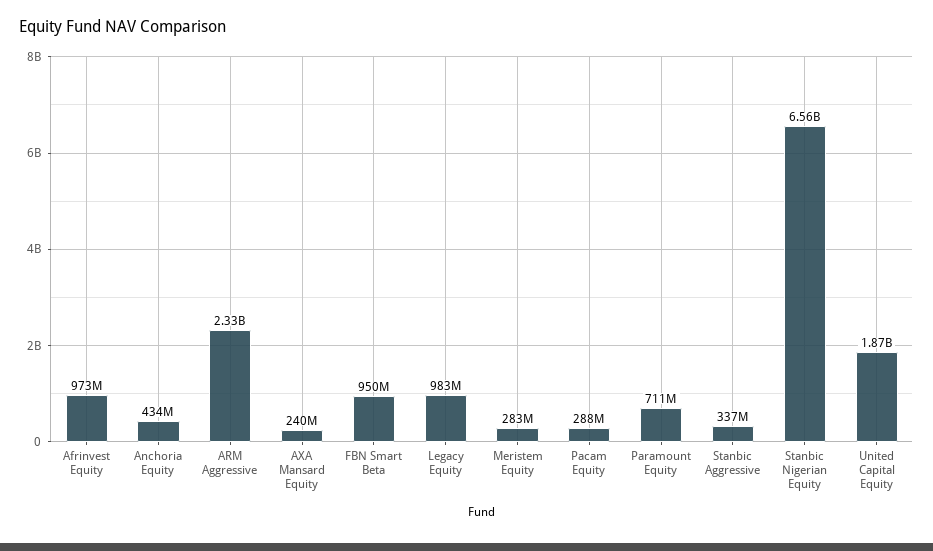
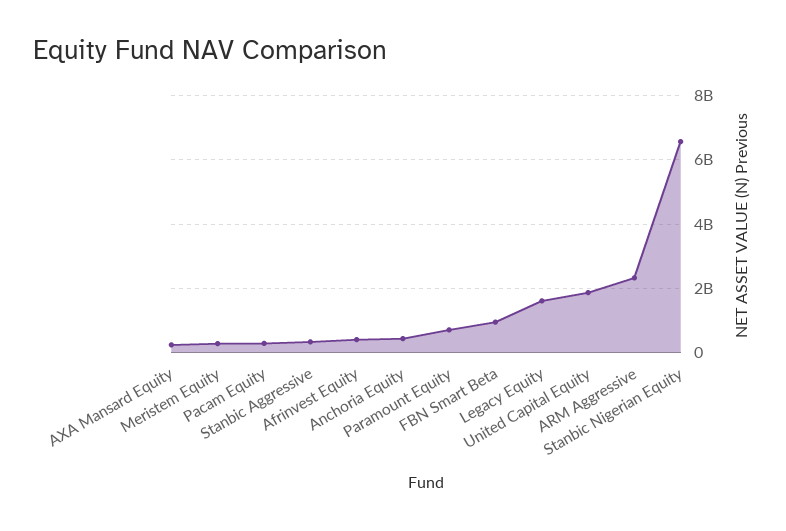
  {
-   "Afrinvest Equity": 973000000,
+   "Afrinvest Equity": 400000000,
    "Anchoria Equity": 434000000,
    "ARM Aggressive": 2330000000,
    "AXA Mansard Equity": 240000000,
    "FBN Smart Beta": 950000000,
-   "Legacy Equity": 983000000,
+   "Legacy Equity": 1600000000,
    "Meristem Equity": 283000000,
    "Pacam Equity": 288000000,
    "Paramount Equity": 711000000,
    "Stanbic Aggressive": 337000000,
    "Stanbic Nigerian Equity": 6560000000,
    "United Capital Equity": 1870000000
  }

